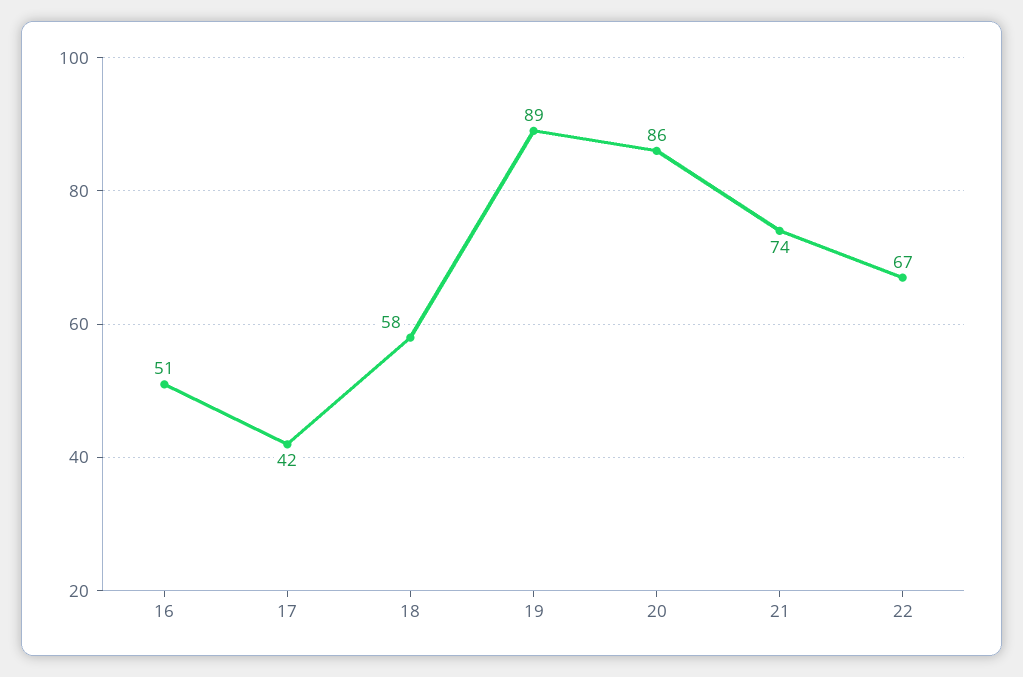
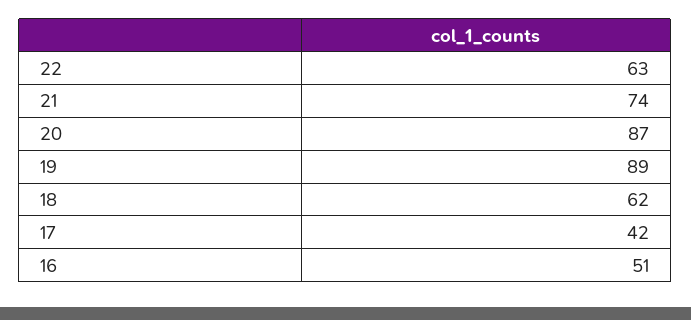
  {
    "16": 51,
    "17": 42,
-   "18": 58,
+   "18": 62,
    "19": 89,
-   "20": 86,
+   "20": 87,
    "21": 74,
-   "22": 67
+   "22": 63
  }

